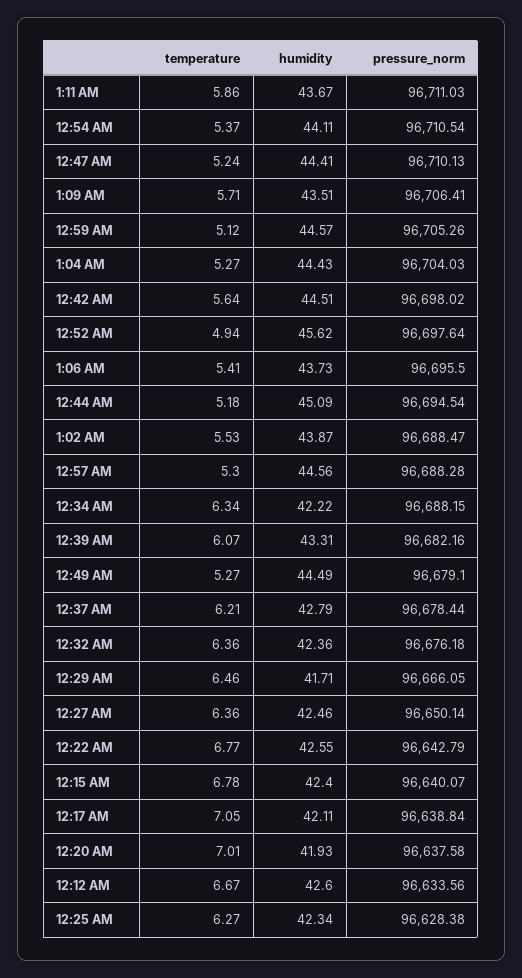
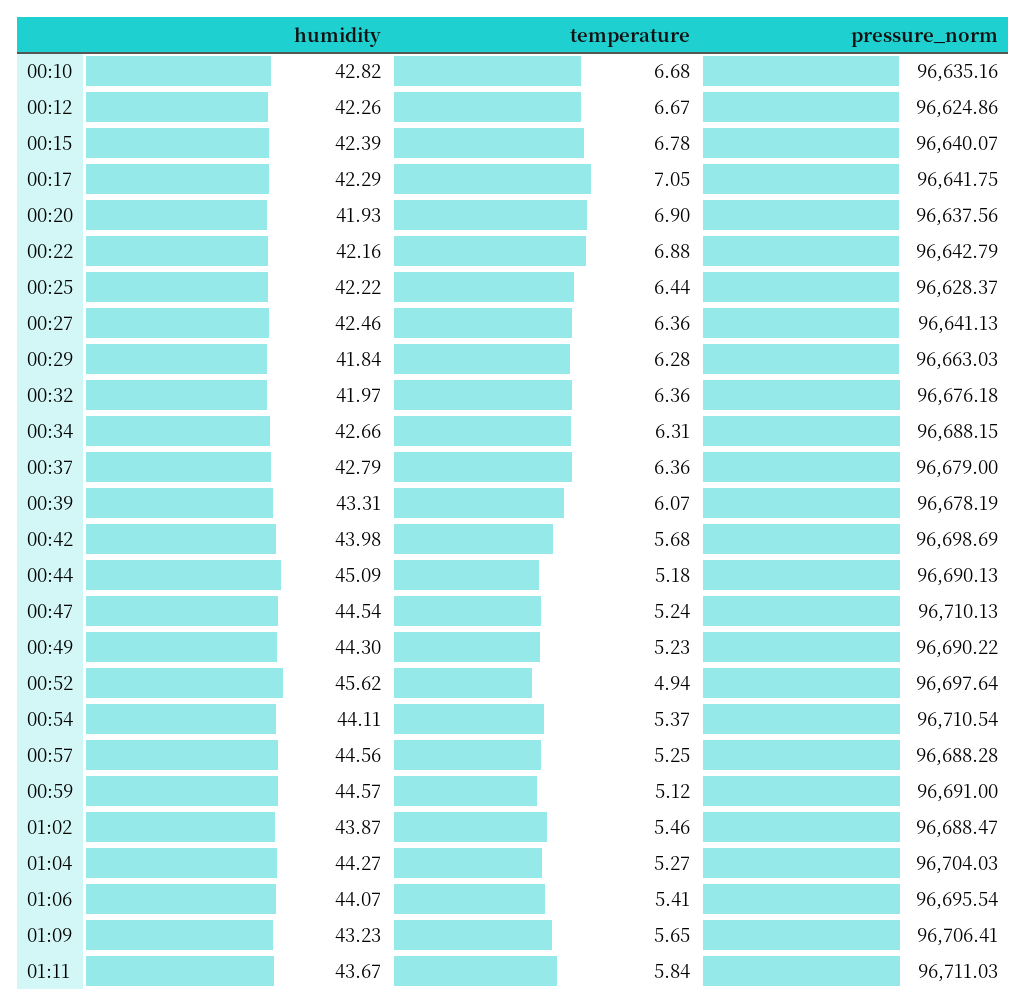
  {
    "temperature": {
-     "1:11 AM": 5.86,
+     "1:11 AM": 5.84,
      "12:54 AM": 5.37,
      "12:47 AM": 5.24,
-     "1:09 AM": 5.71,
+     "1:09 AM": 5.65,
      "12:59 AM": 5.12,
      "1:04 AM": 5.27,
-     "12:42 AM": 5.64,
+     "12:42 AM": 5.68,
      "12:52 AM": 4.94,
      "1:06 AM": 5.41,
      "12:44 AM": 5.18,
-     "1:02 AM": 5.53,
+     "1:02 AM": 5.46,
-     "12:57 AM": 5.3,
+     "12:57 AM": 5.25,
-     "12:34 AM": 6.34,
+     "12:34 AM": 6.31,
      "12:39 AM": 6.07,
-     "12:49 AM": 5.27,
+     "12:49 AM": 5.23,
-     "12:37 AM": 6.21,
+     "12:37 AM": 6.36,
      "12:32 AM": 6.36,
-     "12:29 AM": 6.46,
+     "12:29 AM": 6.28,
      "12:27 AM": 6.36,
-     "12:22 AM": 6.77,
+     "12:22 AM": 6.88,
      "12:15 AM": 6.78,
      "12:17 AM": 7.05,
-     "12:20 AM": 7.01,
+     "12:20 AM": 6.9,
      "12:12 AM": 6.67,
-     "12:25 AM": 6.27
+     "12:25 AM": 6.44,
+     "00:10": 6.68
    },
    "humidity": {
      "1:11 AM": 43.67,
      "12:54 AM": 44.11,
-     "12:47 AM": 44.41,
+     "12:47 AM": 44.54,
-     "1:09 AM": 43.51,
+     "1:09 AM": 43.23,
      "12:59 AM": 44.57,
-     "1:04 AM": 44.43,
+     "1:04 AM": 44.27,
-     "12:42 AM": 44.51,
+     "12:42 AM": 43.98,
      "12:52 AM": 45.62,
-     "1:06 AM": 43.73,
+     "1:06 AM": 44.07,
      "12:44 AM": 45.09,
      "1:02 AM": 43.87,
      "12:57 AM": 44.56,
-     "12:34 AM": 42.22,
+     "12:34 AM": 42.66,
      "12:39 AM": 43.31,
-     "12:49 AM": 44.49,
+     "12:49 AM": 44.3,
      "12:37 AM": 42.79,
-     "12:32 AM": 42.36,
+     "12:32 AM": 41.97,
-     "12:29 AM": 41.71,
+     "12:29 AM": 41.84,
      "12:27 AM": 42.46,
-     "12:22 AM": 42.55,
+     "12:22 AM": 42.16,
-     "12:15 AM": 42.4,
+     "12:15 AM": 42.39,
-     "12:17 AM": 42.11,
+     "12:17 AM": 42.29,
      "12:20 AM": 41.93,
-     "12:12 AM": 42.6,
+     "12:12 AM": 42.26,
-     "12:25 AM": 42.34
+     "12:25 AM": 42.22,
+     "00:10": 42.82
    },
    "pressure_norm": {
      "1:11 AM": 96711.03,
      "12:54 AM": 96710.54,
      "12:47 AM": 96710.13,
      "1:09 AM": 96706.41,
-     "12:59 AM": 96705.26,
+     "12:59 AM": 96691,
      "1:04 AM": 96704.03,
-     "12:42 AM": 96698.02,
+     "12:42 AM": 96698.69,
      "12:52 AM": 96697.64,
-     "1:06 AM": 96695.5,
+     "1:06 AM": 96695.54,
-     "12:44 AM": 96694.54,
+     "12:44 AM": 96690.13,
      "1:02 AM": 96688.47,
      "12:57 AM": 96688.28,
      "12:34 AM": 96688.15,
-     "12:39 AM": 96682.16,
+     "12:39 AM": 96678.19,
-     "12:49 AM": 96679.1,
+     "12:49 AM": 96690.22,
-     "12:37 AM": 96678.44,
+     "12:37 AM": 96679,
      "12:32 AM": 96676.18,
-     "12:29 AM": 96666.05,
+     "12:29 AM": 96663.03,
-     "12:27 AM": 96650.14,
+     "12:27 AM": 96641.13,
      "12:22 AM": 96642.79,
      "12:15 AM": 96640.07,
-     "12:17 AM": 96638.84,
+     "12:17 AM": 96641.75,
-     "12:20 AM": 96637.58,
+     "12:20 AM": 96637.56,
-     "12:12 AM": 96633.56,
+     "12:12 AM": 96624.86,
-     "12:25 AM": 96628.38
+     "12:25 AM": 96628.37,
+     "00:10": 96635.16
    }
  }

